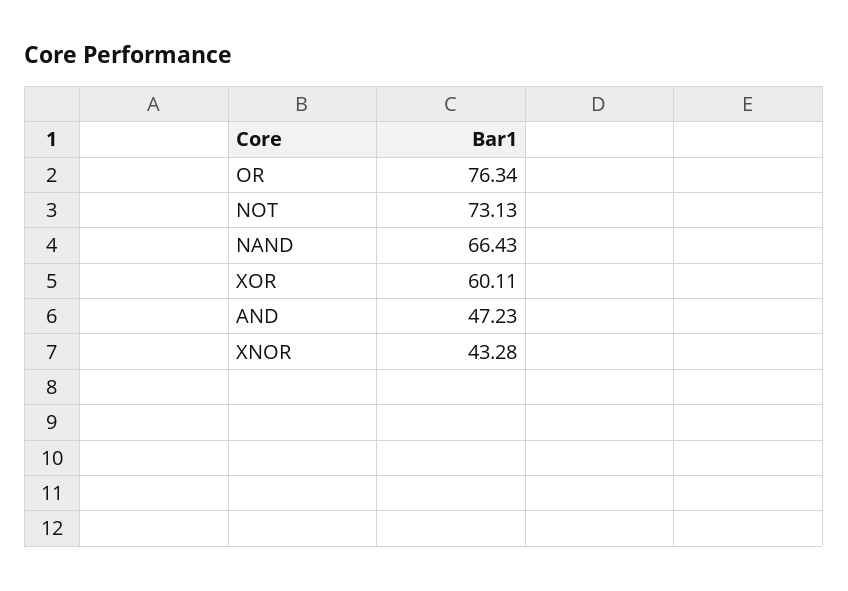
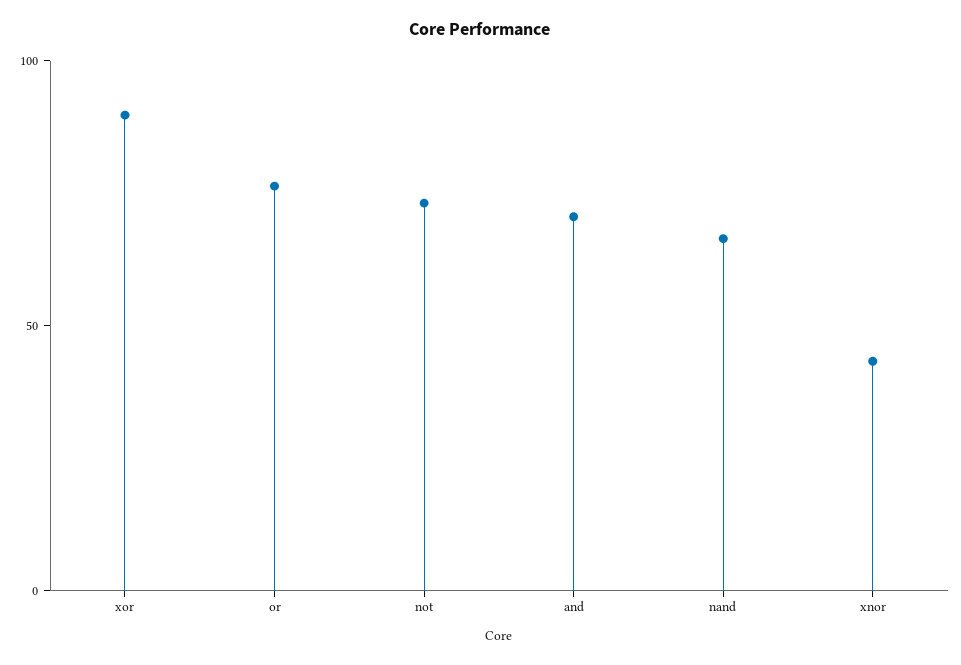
  {
    "OR": 76.34,
    "NOT": 73.13,
    "NAND": 66.43,
-   "XOR": 60.11,
+   "XOR": 90,
-   "AND": 47.23,
+   "AND": 70,
    "XNOR": 43.28
  }

